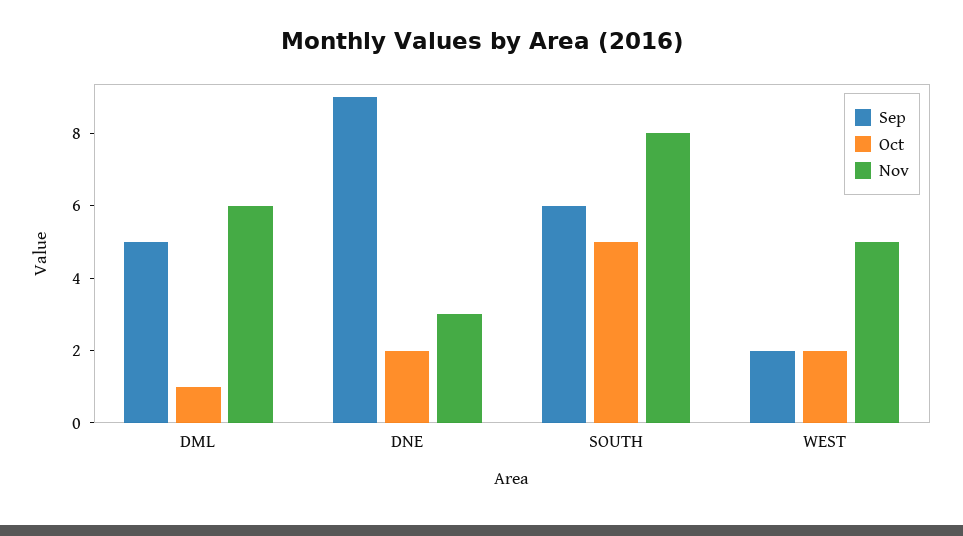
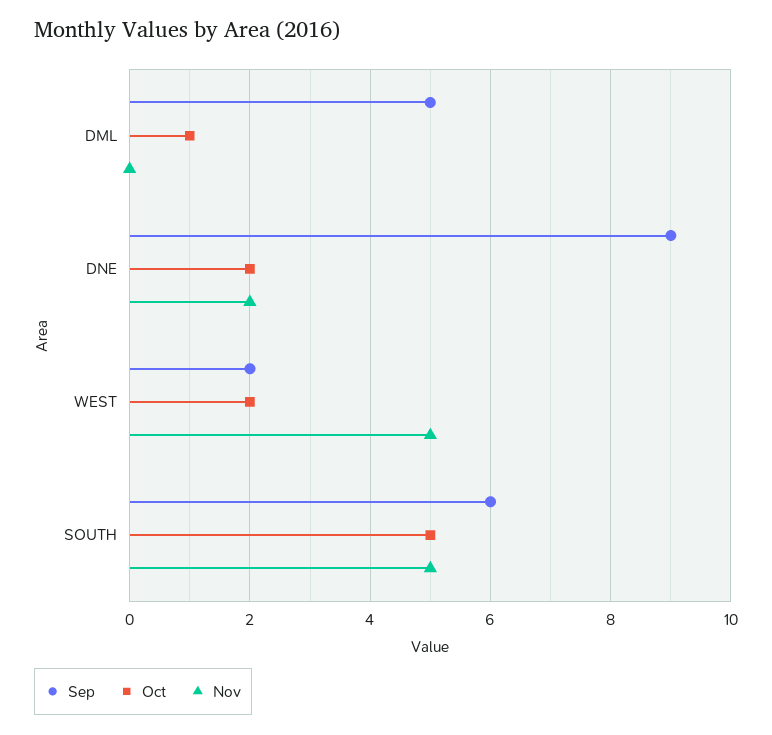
  {
    "Sep": {
      "DML": 5,
      "DNE": 9,
      "SOUTH": 6,
      "WEST": 2
    },
    "Oct": {
      "DML": 1,
      "DNE": 2,
      "SOUTH": 5,
      "WEST": 2
    },
    "Nov": {
-     "DML": 6,
+     "DML": 0,
-     "DNE": 3,
+     "DNE": 2,
-     "SOUTH": 8,
+     "SOUTH": 5,
      "WEST": 5
    }
  }

